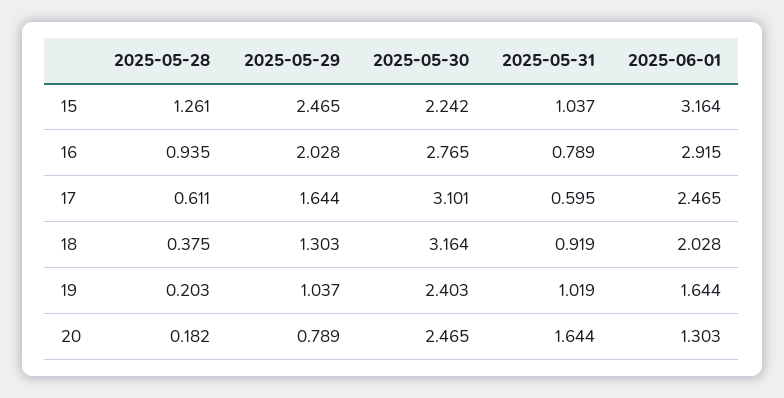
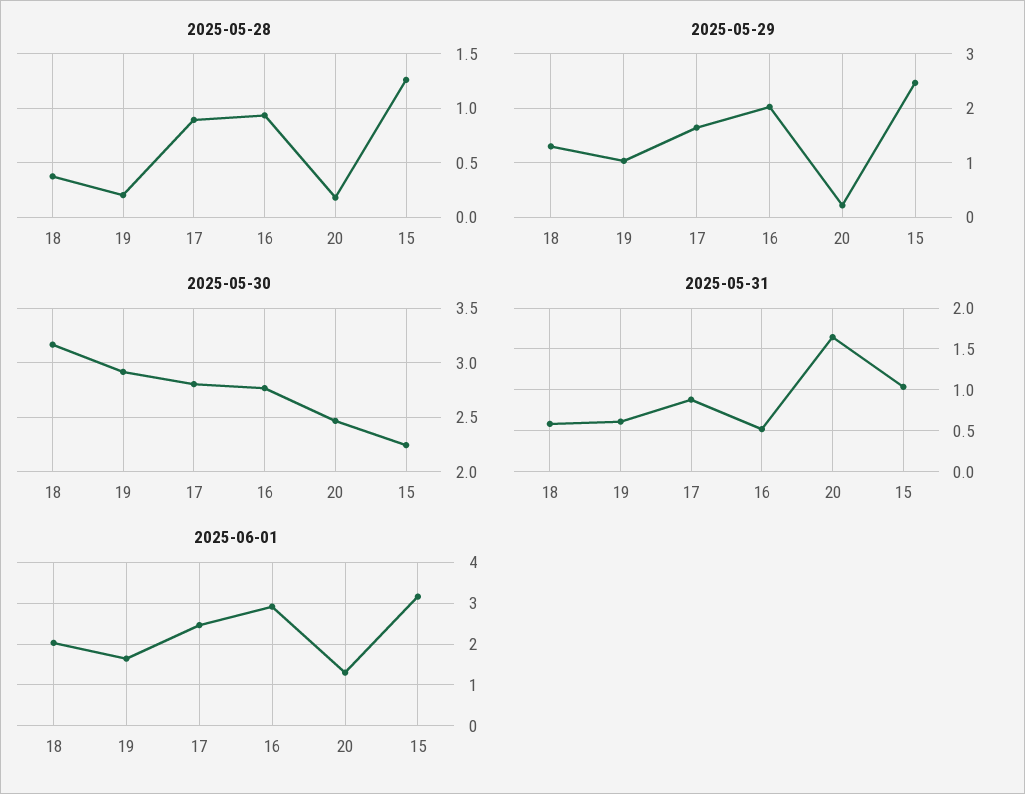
  {
    "2025-05-28": {
      "15": 1.261,
      "16": 0.935,
-     "17": 0.611,
+     "17": 0.9,
      "18": 0.375,
      "19": 0.203,
      "20": 0.182
    },
    "2025-05-29": {
      "15": 2.465,
      "16": 2.028,
      "17": 1.644,
      "18": 1.303,
      "19": 1.037,
-     "20": 0.789
+     "20": 0.2
    },
    "2025-05-30": {
      "15": 2.242,
      "16": 2.765,
-     "17": 3.101,
+     "17": 2.8,
      "18": 3.164,
-     "19": 2.403,
+     "19": 2.9,
      "20": 2.465
    },
    "2025-05-31": {
      "15": 1.037,
-     "16": 0.789,
+     "16": 0.5,
-     "17": 0.595,
+     "17": 0.9,
-     "18": 0.919,
+     "18": 0.6,
-     "19": 1.019,
+     "19": 0.6,
      "20": 1.644
    },
    "2025-06-01": {
      "15": 3.164,
      "16": 2.915,
      "17": 2.465,
      "18": 2.028,
      "19": 1.644,
      "20": 1.303
    }
  }

